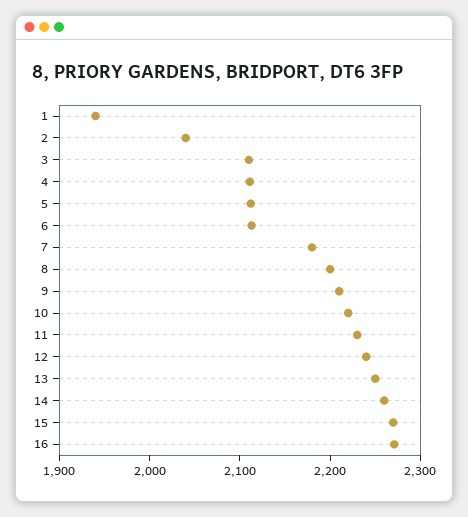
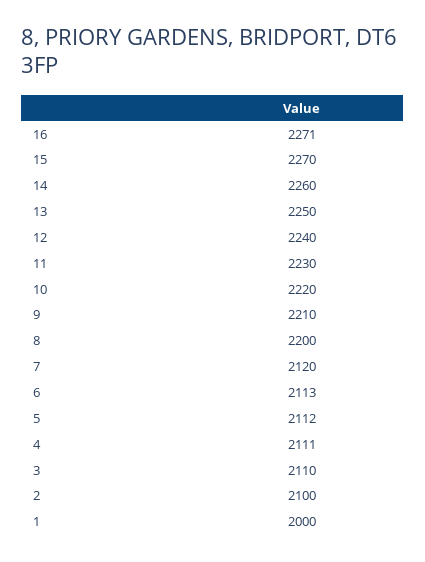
  {
-   "1": 1940,
+   "1": 2000,
-   "2": 2040,
+   "2": 2100,
    "3": 2110,
    "4": 2111,
    "5": 2112,
    "6": 2113,
-   "7": 2180,
+   "7": 2120,
    "8": 2200,
    "9": 2210,
    "10": 2220,
    "11": 2230,
    "12": 2240,
    "13": 2250,
    "14": 2260,
    "15": 2270,
    "16": 2271
  }

